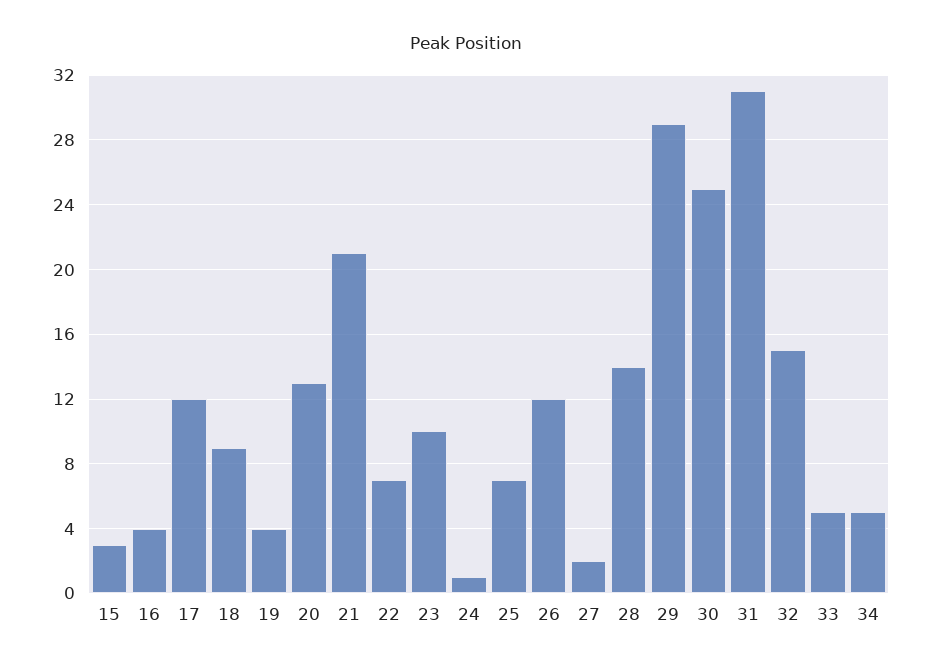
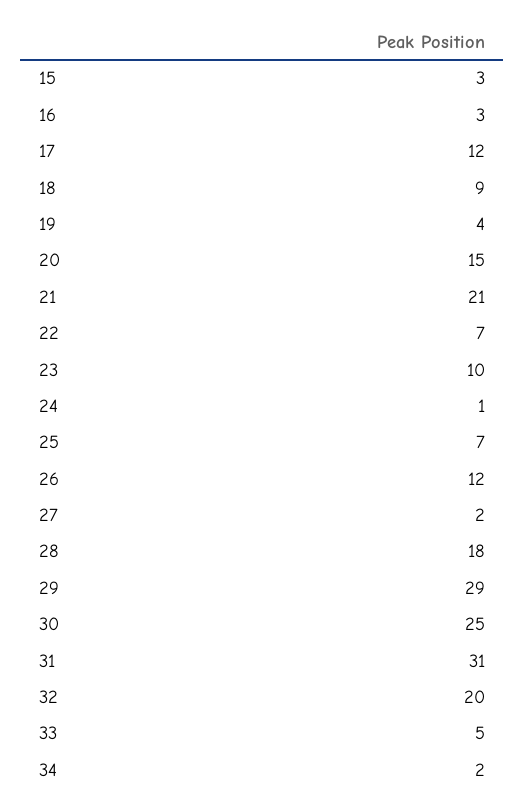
  {
    "15": 3,
-   "16": 4,
+   "16": 3,
    "17": 12,
    "18": 9,
    "19": 4,
-   "20": 13,
+   "20": 15,
    "21": 21,
    "22": 7,
    "23": 10,
    "24": 1,
    "25": 7,
    "26": 12,
    "27": 2,
-   "28": 14,
+   "28": 18,
    "29": 29,
    "30": 25,
    "31": 31,
-   "32": 15,
+   "32": 20,
    "33": 5,
-   "34": 5
+   "34": 2
  }

